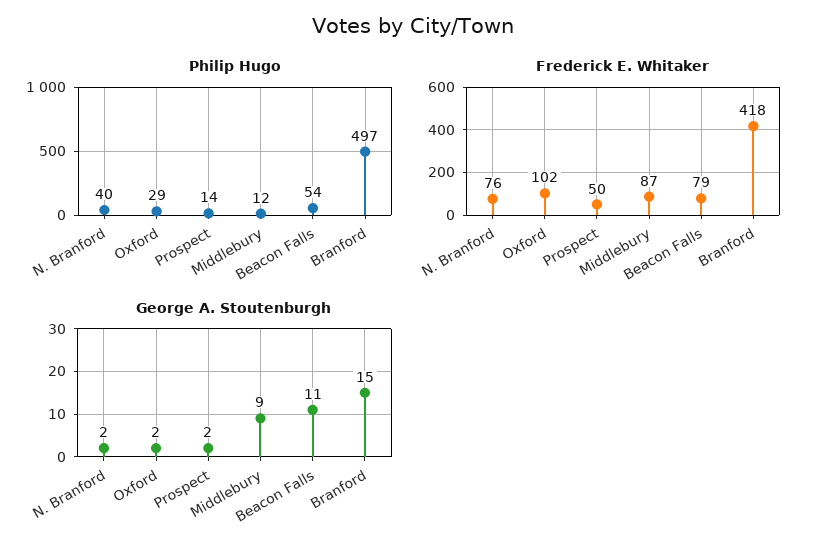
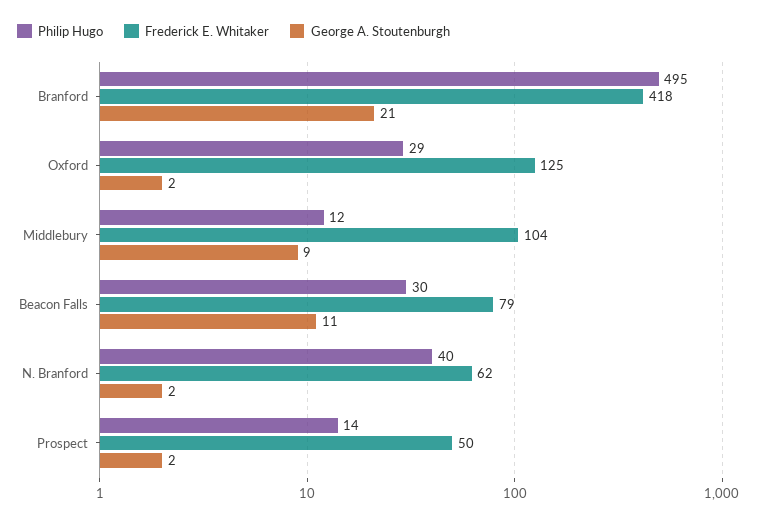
  {
    "Philip Hugo": {
      "N. Branford": 40,
      "Oxford": 29,
      "Prospect": 14,
      "Middlebury": 12,
-     "Beacon Falls": 54,
+     "Beacon Falls": 30,
-     "Branford": 497
+     "Branford": 495
    },
    "Frederick E. Whitaker": {
-     "N. Branford": 76,
+     "N. Branford": 62,
-     "Oxford": 102,
+     "Oxford": 125,
      "Prospect": 50,
-     "Middlebury": 87,
+     "Middlebury": 104,
      "Beacon Falls": 79,
      "Branford": 418
    },
    "George A. Stoutenburgh": {
      "N. Branford": 2,
      "Oxford": 2,
      "Prospect": 2,
      "Middlebury": 9,
      "Beacon Falls": 11,
-     "Branford": 15
+     "Branford": 21
    }
  }

